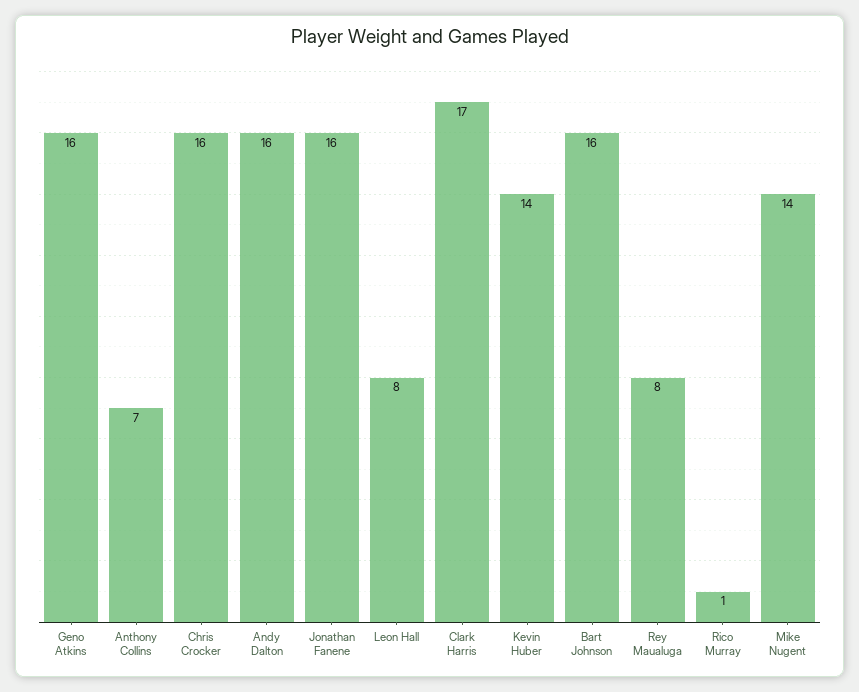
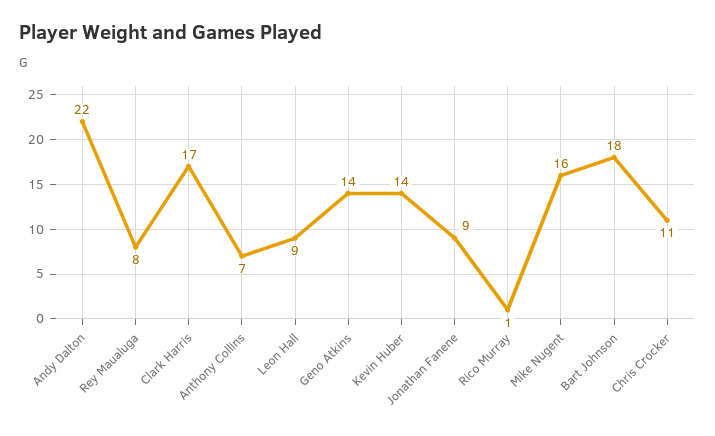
  {
-   "Geno Atkins": 16,
+   "Geno Atkins": 14,
    "Anthony Collins": 7,
-   "Chris Crocker": 16,
+   "Chris Crocker": 11,
-   "Andy Dalton": 16,
+   "Andy Dalton": 22,
-   "Jonathan Fanene": 16,
+   "Jonathan Fanene": 9,
-   "Leon Hall": 8,
+   "Leon Hall": 9,
    "Clark Harris": 17,
    "Kevin Huber": 14,
-   "Bart Johnson": 16,
+   "Bart Johnson": 18,
    "Rey Maualuga": 8,
    "Rico Murray": 1,
-   "Mike Nugent": 14
+   "Mike Nugent": 16
  }

